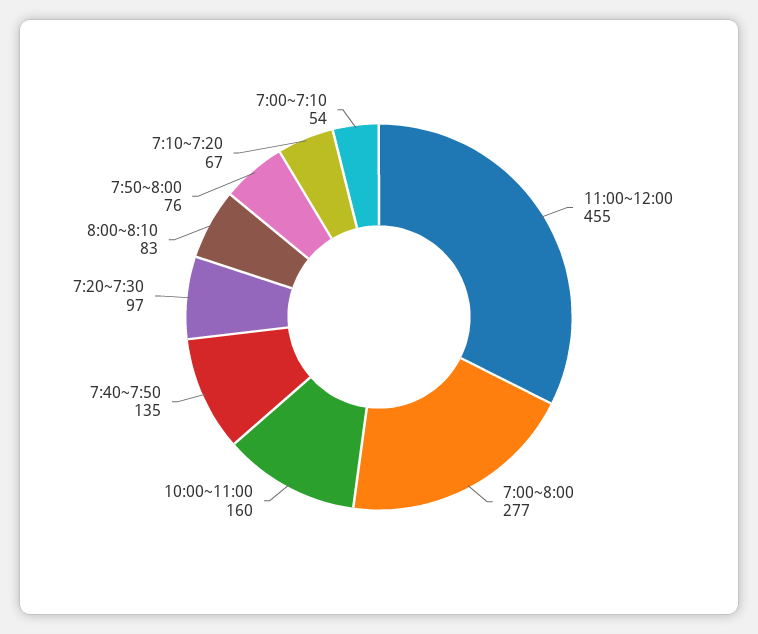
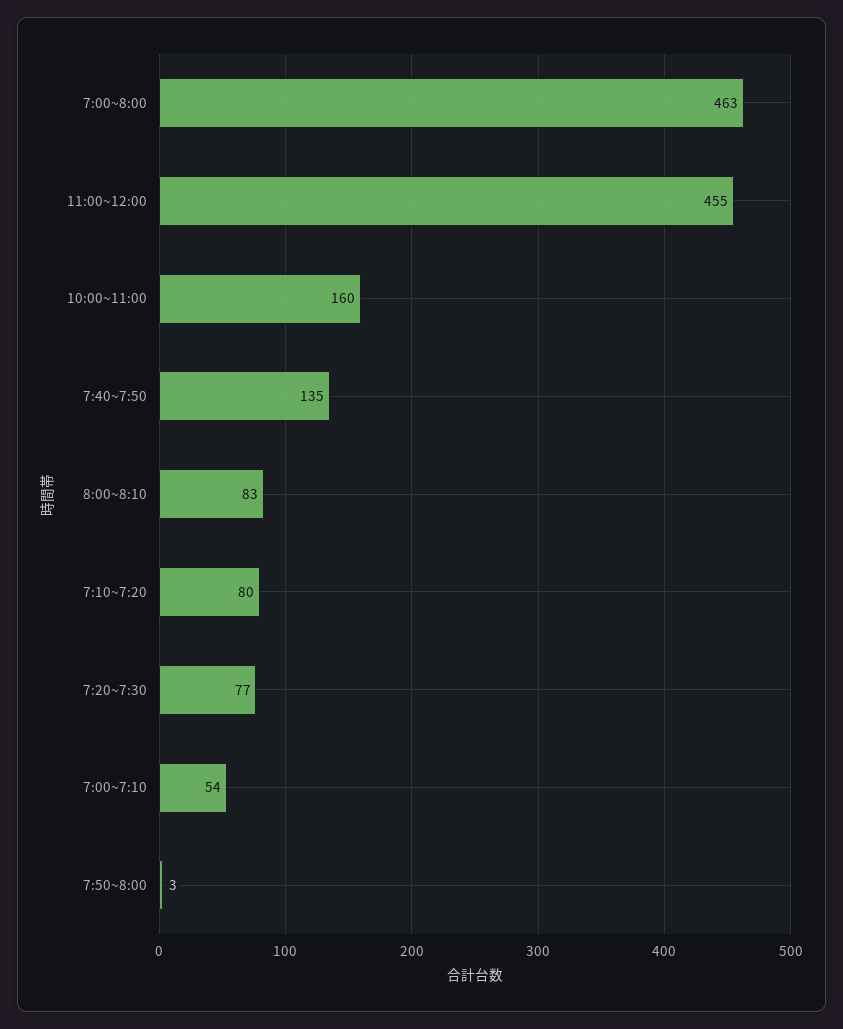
  {
    "11:00~12:00": 455,
-   "7:00~8:00": 277,
+   "7:00~8:00": 463,
    "10:00~11:00": 160,
    "7:40~7:50": 135,
-   "7:20~7:30": 97,
+   "7:20~7:30": 77,
    "8:00~8:10": 83,
-   "7:50~8:00": 76,
+   "7:50~8:00": 3,
-   "7:10~7:20": 67,
+   "7:10~7:20": 80,
    "7:00~7:10": 54
  }

